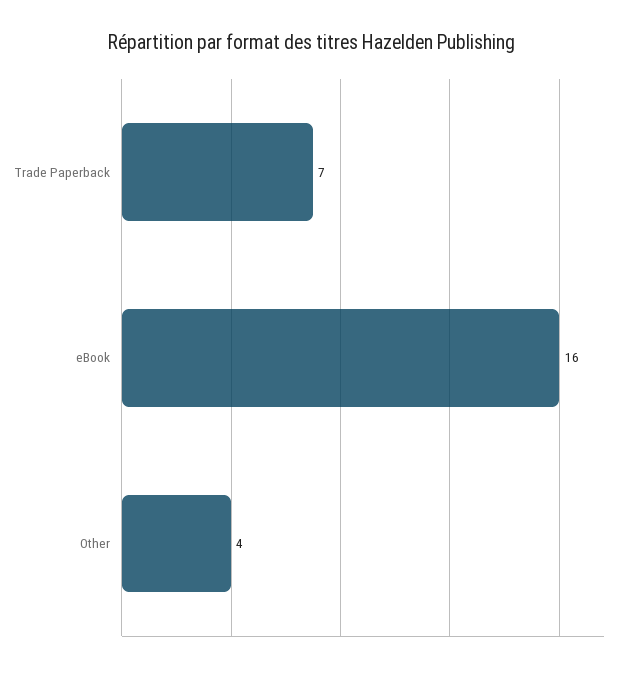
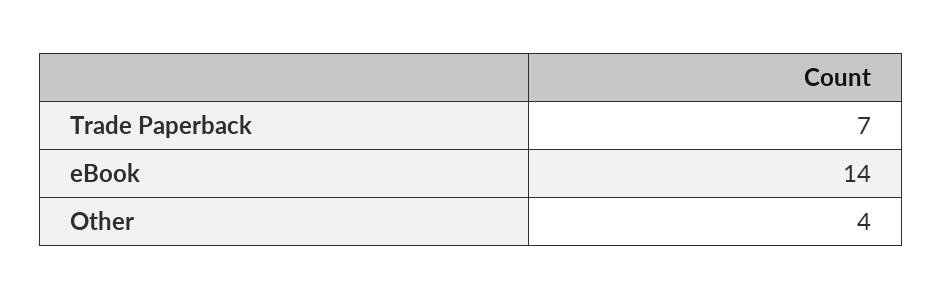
  {
    "Trade Paperback": 7,
-   "eBook": 16,
+   "eBook": 14,
    "Other": 4
  }

